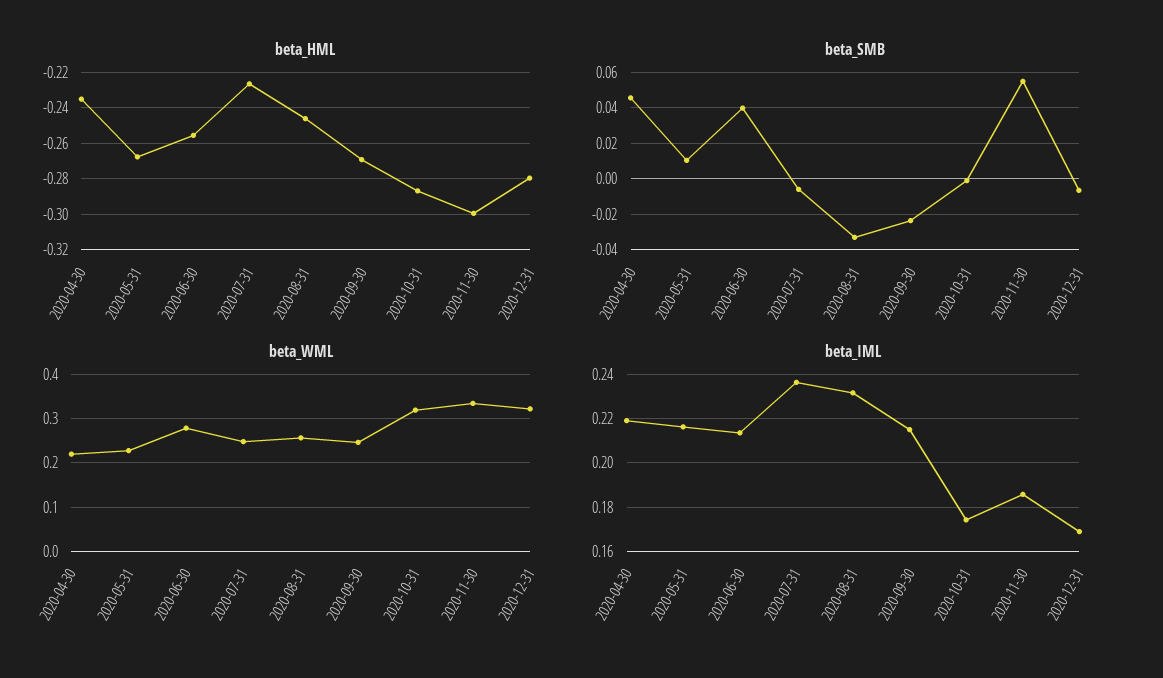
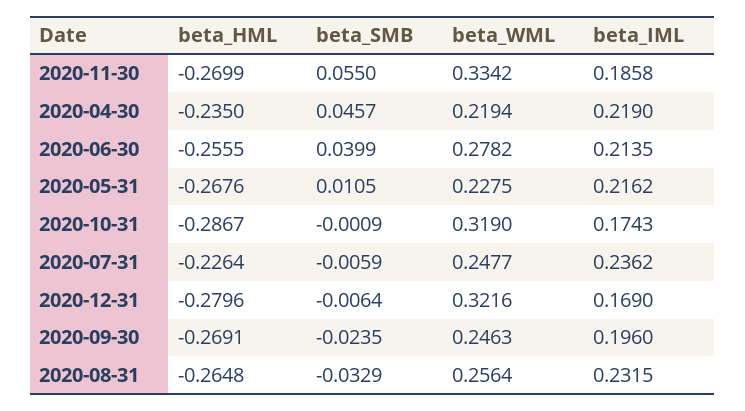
  {
    "beta_HML": {
      "2020-04-30": -0.235,
      "2020-05-31": -0.2676,
      "2020-06-30": -0.2555,
      "2020-07-31": -0.2264,
-     "2020-08-31": -0.245,
+     "2020-08-31": -0.2648,
      "2020-09-30": -0.2691,
      "2020-10-31": -0.2867,
-     "2020-11-30": -0.3,
+     "2020-11-30": -0.2699,
      "2020-12-31": -0.2796
    },
    "beta_SMB": {
      "2020-04-30": 0.0457,
      "2020-05-31": 0.0105,
      "2020-06-30": 0.0399,
      "2020-07-31": -0.0059,
      "2020-08-31": -0.0329,
      "2020-09-30": -0.0235,
      "2020-10-31": -0.0009,
      "2020-11-30": 0.055,
      "2020-12-31": -0.0064
    },
    "beta_WML": {
      "2020-04-30": 0.2194,
      "2020-05-31": 0.2275,
      "2020-06-30": 0.2782,
      "2020-07-31": 0.2477,
      "2020-08-31": 0.2564,
      "2020-09-30": 0.2463,
      "2020-10-31": 0.319,
      "2020-11-30": 0.3342,
      "2020-12-31": 0.3216
    },
    "beta_IML": {
      "2020-04-30": 0.219,
      "2020-05-31": 0.2162,
      "2020-06-30": 0.2135,
      "2020-07-31": 0.2362,
      "2020-08-31": 0.2315,
-     "2020-09-30": 0.215,
+     "2020-09-30": 0.196,
      "2020-10-31": 0.1743,
      "2020-11-30": 0.1858,
      "2020-12-31": 0.169
    }
  }

